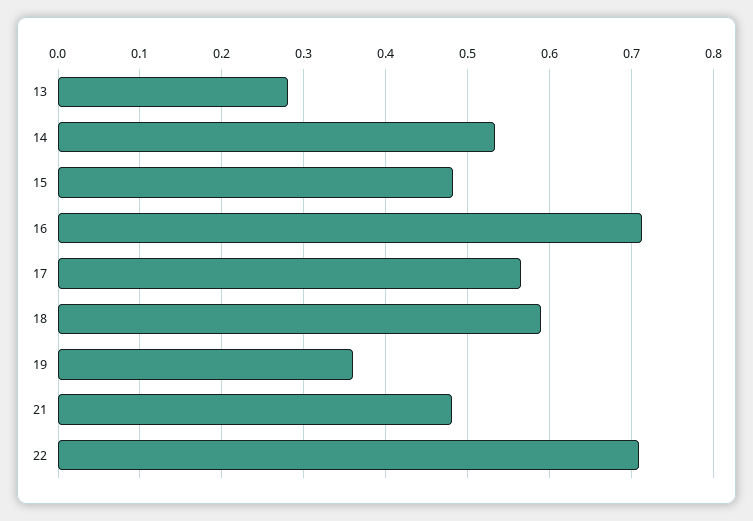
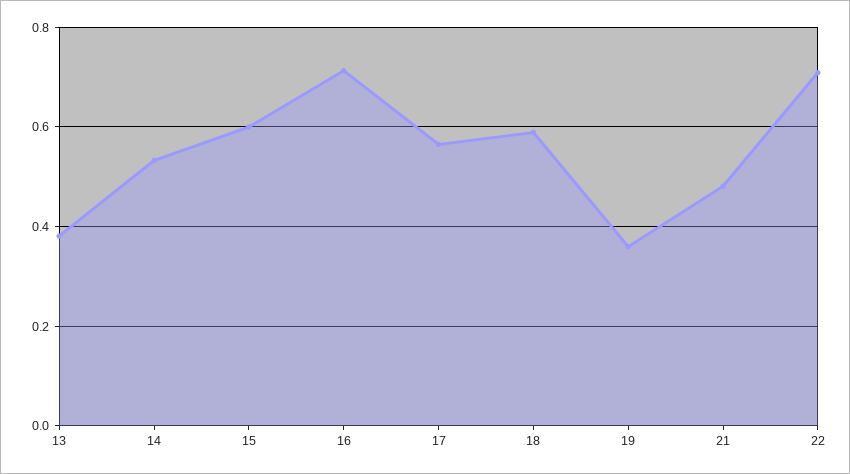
  {
-   "13": 0.28,
+   "13": 0.38,
    "14": 0.53,
-   "15": 0.48,
+   "15": 0.6,
    "16": 0.71,
    "17": 0.57,
    "18": 0.59,
    "19": 0.36,
    "21": 0.48,
    "22": 0.71
  }

